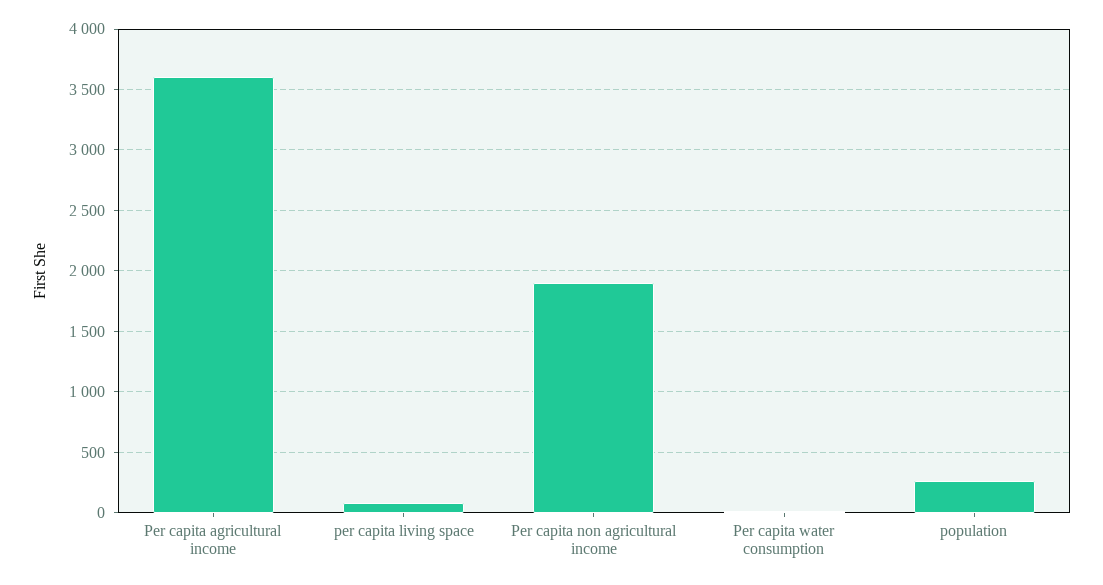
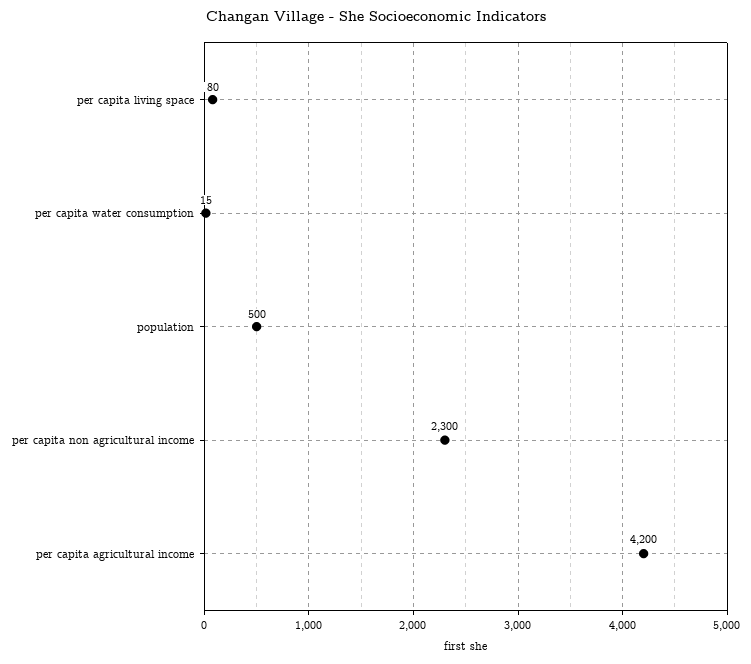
  {
-   "Per capita agricultural income": 3600,
+   "Per capita agricultural income": 4200,
    "per capita living space": 80,
-   "Per capita non agricultural income": 1900,
+   "Per capita non agricultural income": 2300,
    "Per capita water consumption": 15,
-   "population": 250
+   "population": 500
  }

